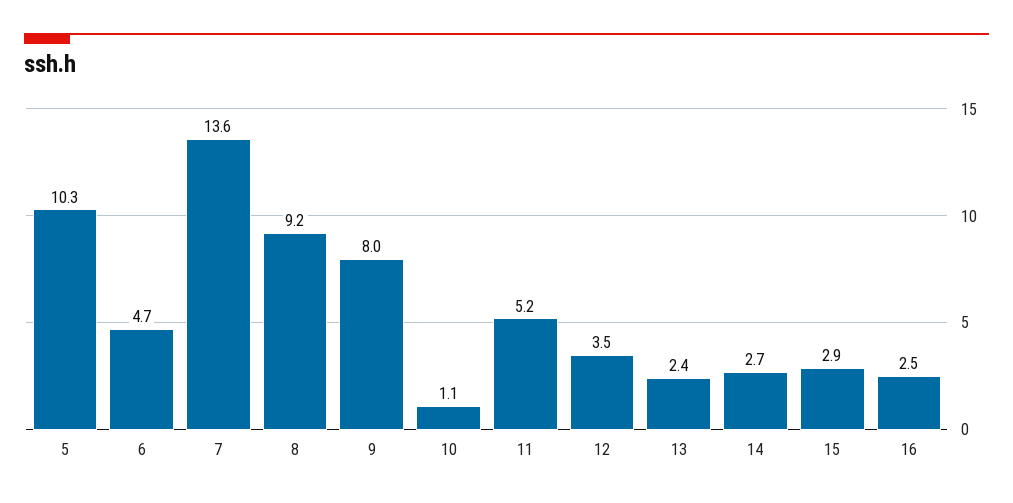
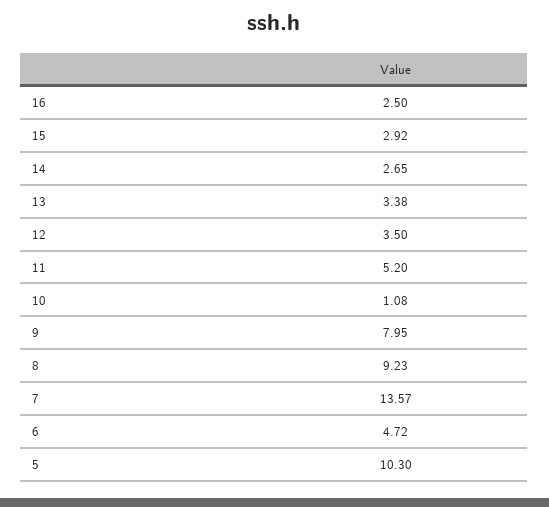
  {
    "5": 10.3,
    "6": 4.72,
    "7": 13.57,
    "8": 9.23,
    "9": 7.95,
    "10": 1.08,
    "11": 5.2,
    "12": 3.5,
-   "13": 2.4,
+   "13": 3.38,
    "14": 2.65,
    "15": 2.92,
    "16": 2.5
  }

